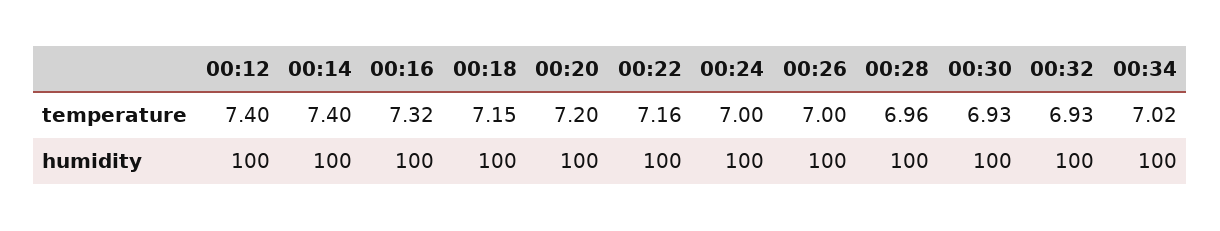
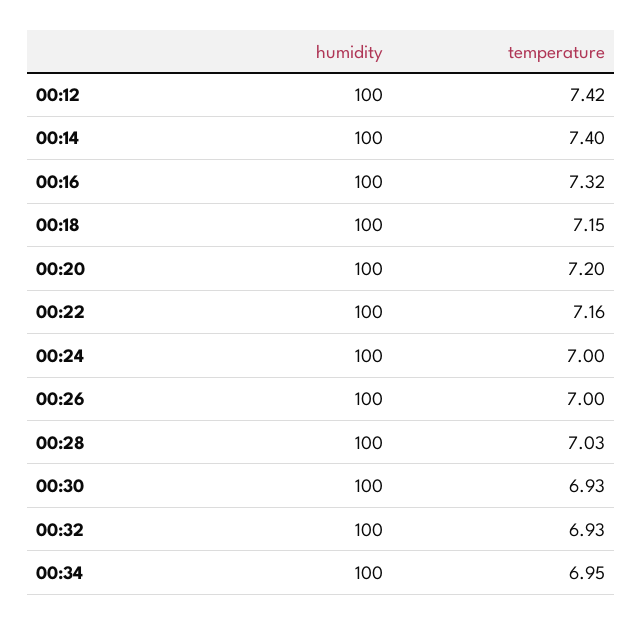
  {
    "00:12": {
-     "temperature": 7.4,
+     "temperature": 7.42,
      "humidity": 100
    },
    "00:14": {
      "temperature": 7.4,
      "humidity": 100
    },
    "00:16": {
      "temperature": 7.32,
      "humidity": 100
    },
    "00:18": {
      "temperature": 7.15,
      "humidity": 100
    },
    "00:20": {
      "temperature": 7.2,
      "humidity": 100
    },
    "00:22": {
      "temperature": 7.16,
      "humidity": 100
    },
    "00:24": {
      "temperature": 7,
      "humidity": 100
    },
    "00:26": {
      "temperature": 7,
      "humidity": 100
    },
    "00:28": {
-     "temperature": 6.96,
+     "temperature": 7.03,
      "humidity": 100
    },
    "00:30": {
      "temperature": 6.93,
      "humidity": 100
    },
    "00:32": {
      "temperature": 6.93,
      "humidity": 100
    },
    "00:34": {
-     "temperature": 7.02,
+     "temperature": 6.95,
      "humidity": 100
    }
  }

